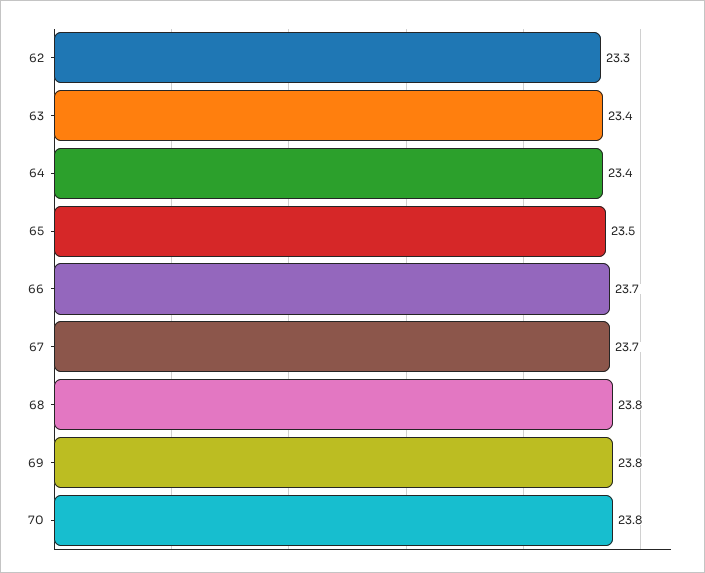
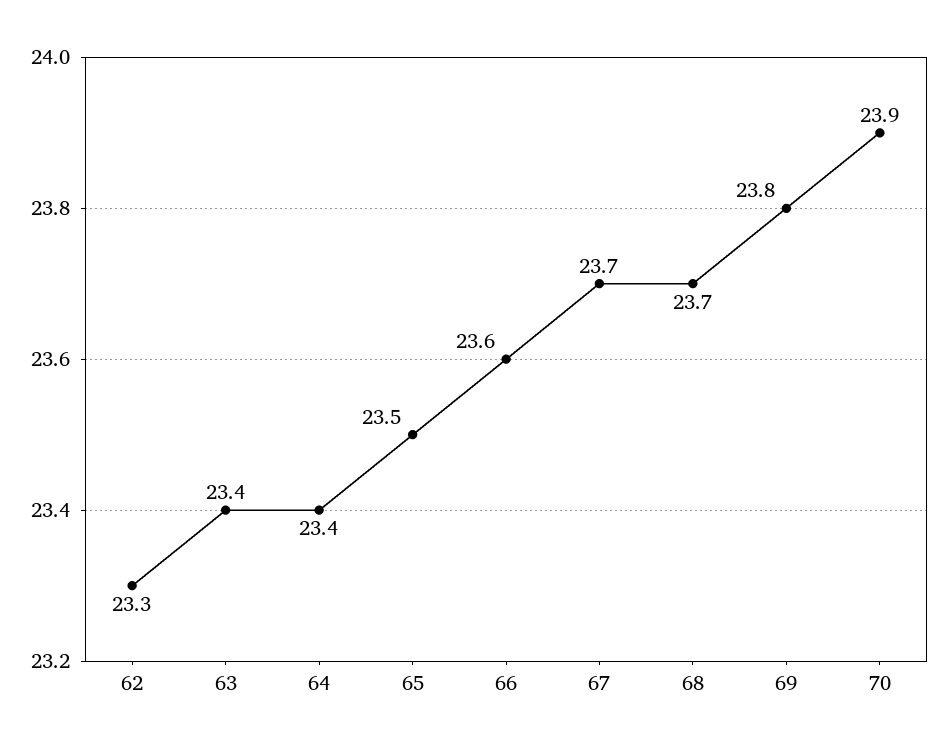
  {
    "62": 23.3,
    "63": 23.4,
    "64": 23.4,
    "65": 23.5,
-   "66": 23.7,
+   "66": 23.6,
    "67": 23.7,
-   "68": 23.8,
+   "68": 23.7,
    "69": 23.8,
-   "70": 23.8
+   "70": 23.9
  }

